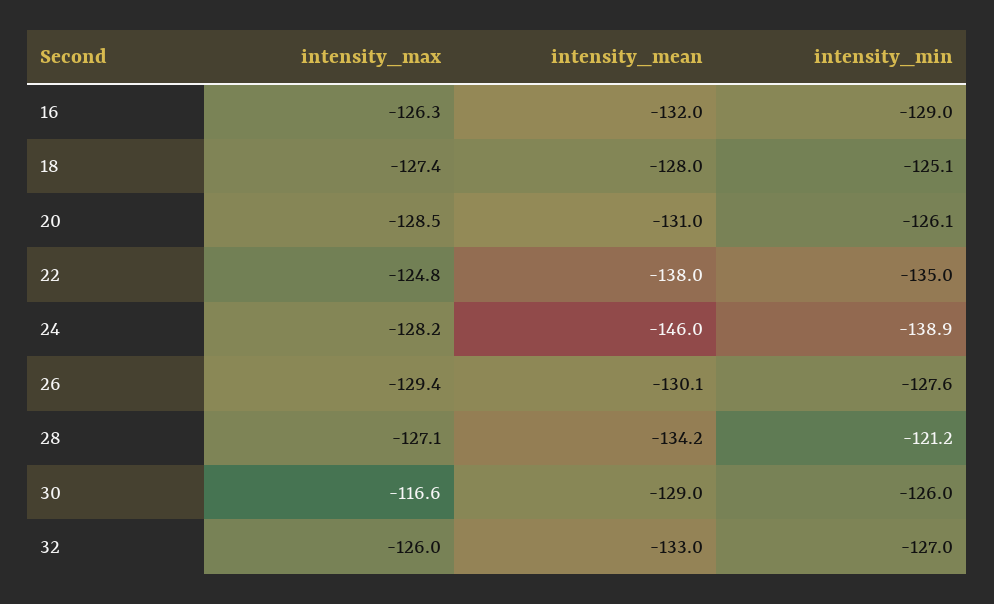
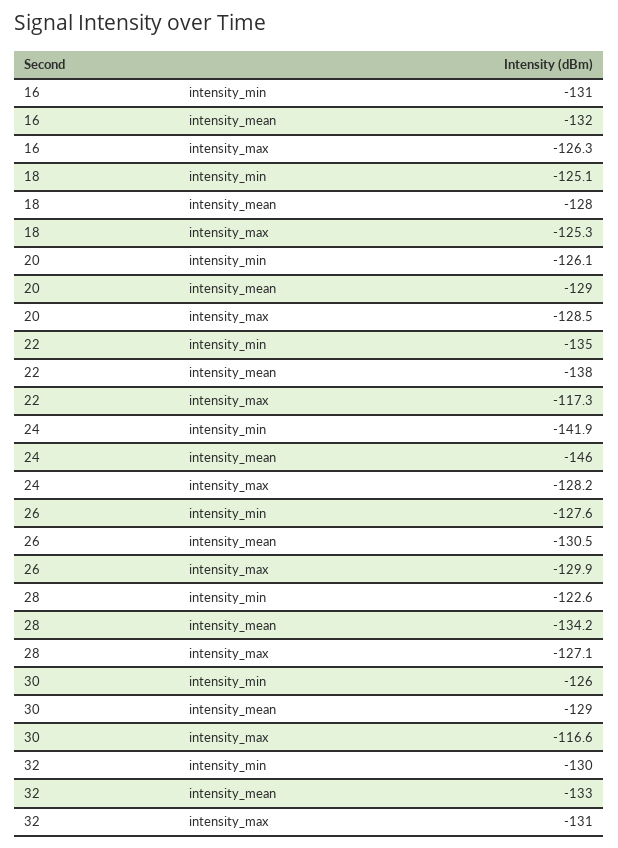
  {
    "intensity_max": {
      "16": -126.3,
-     "18": -127.4,
+     "18": -125.3,
      "20": -128.5,
-     "22": -124.8,
+     "22": -117.3,
      "24": -128.2,
-     "26": -129.4,
+     "26": -129.9,
      "28": -127.1,
      "30": -116.6,
-     "32": -126
+     "32": -131
    },
    "intensity_mean": {
      "16": -132,
      "18": -128,
-     "20": -131,
+     "20": -129,
      "22": -138,
      "24": -146,
-     "26": -130.1,
+     "26": -130.5,
      "28": -134.2,
      "30": -129,
      "32": -133
    },
    "intensity_min": {
-     "16": -129,
+     "16": -131,
      "18": -125.1,
      "20": -126.1,
      "22": -135,
-     "24": -138.9,
+     "24": -141.9,
      "26": -127.6,
-     "28": -121.2,
+     "28": -122.6,
      "30": -126,
-     "32": -127
+     "32": -130
    }
  }

